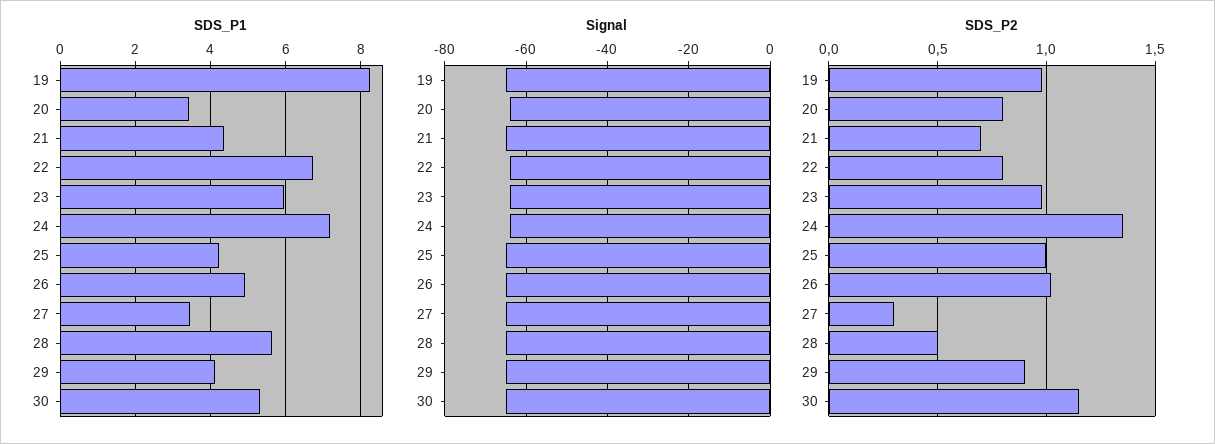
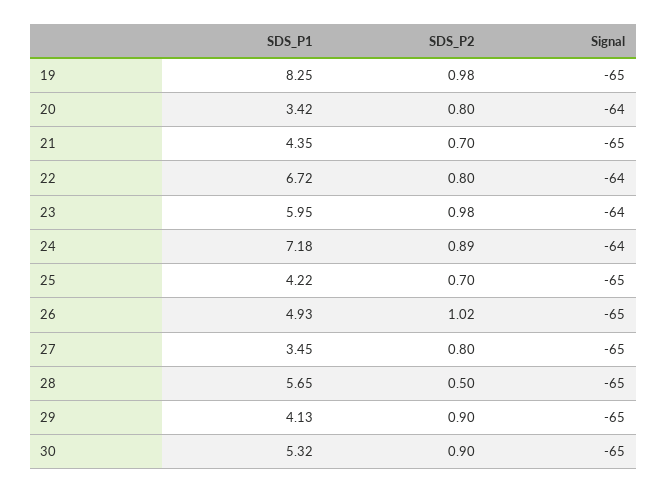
  {
    "SDS_P1": {
      "19": 8.25,
      "20": 3.42,
      "21": 4.35,
      "22": 6.72,
      "23": 5.95,
      "24": 7.18,
      "25": 4.22,
      "26": 4.93,
      "27": 3.45,
      "28": 5.65,
      "29": 4.13,
      "30": 5.32
    },
    "Signal": {
      "19": -65,
      "20": -64,
      "21": -65,
      "22": -64,
      "23": -64,
      "24": -64,
      "25": -65,
      "26": -65,
      "27": -65,
      "28": -65,
      "29": -65,
      "30": -65
    },
    "SDS_P2": {
      "19": 0.98,
      "20": 0.8,
      "21": 0.7,
      "22": 0.8,
      "23": 0.98,
-     "24": 1.35,
+     "24": 0.89,
-     "25": 1,
+     "25": 0.7,
      "26": 1.02,
-     "27": 0.3,
+     "27": 0.8,
      "28": 0.5,
      "29": 0.9,
-     "30": 1.15
+     "30": 0.9
    }
  }

